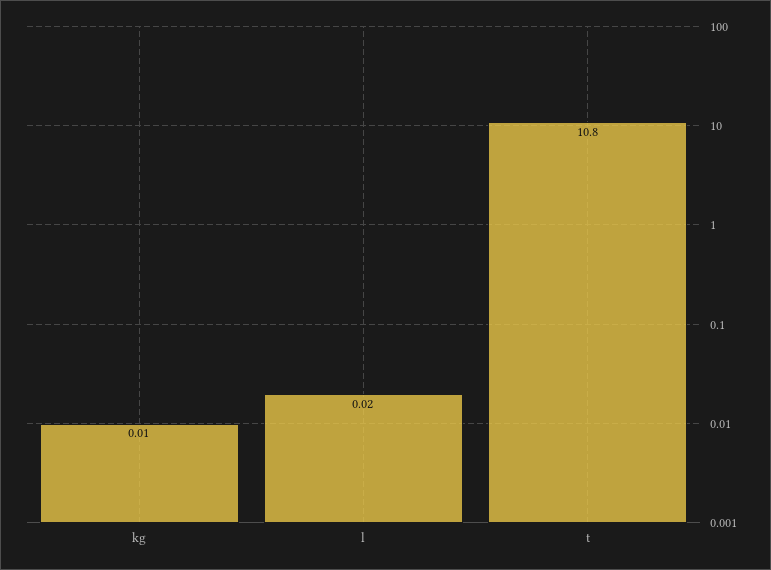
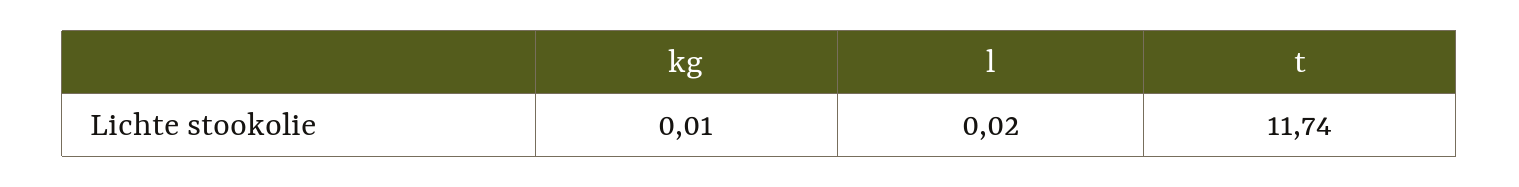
  {
    "kg": 0.01,
    "l": 0.02,
-   "t": 10.8
+   "t": 11.74
  }

